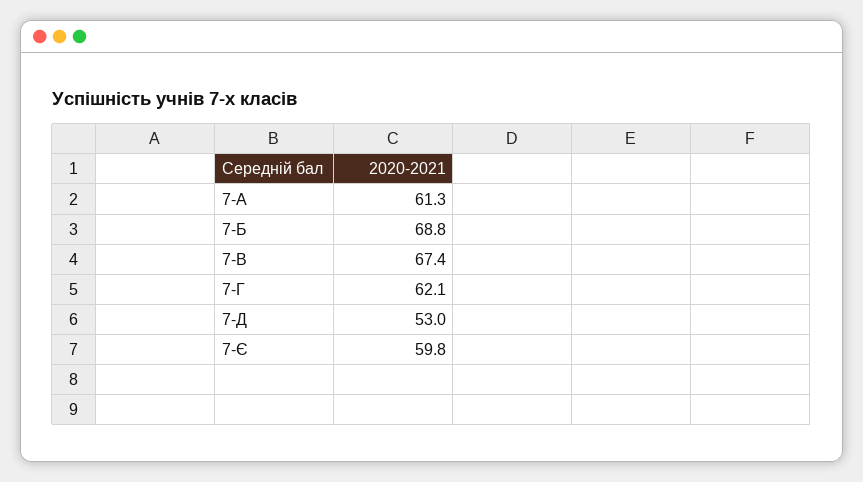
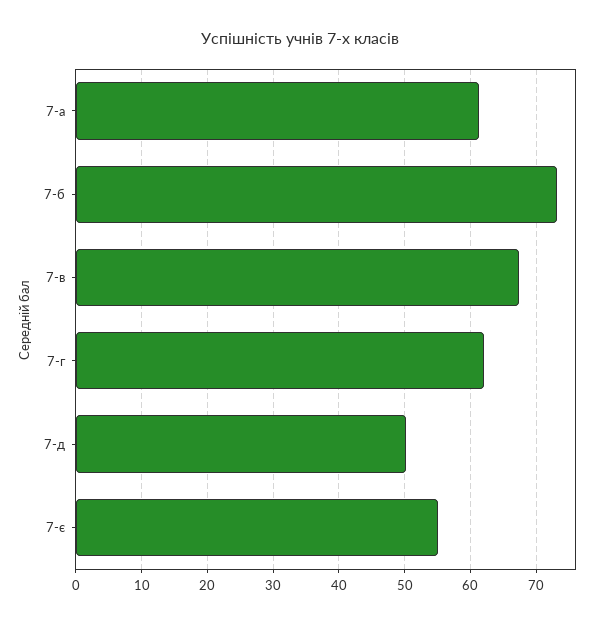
  {
    "7-А": 61.3,
-   "7-Б": 68.8,
+   "7-Б": 73,
    "7-В": 67.4,
    "7-Г": 62.1,
-   "7-Д": 53,
+   "7-Д": 50,
-   "7-Є": 59.8
+   "7-Є": 55
  }

